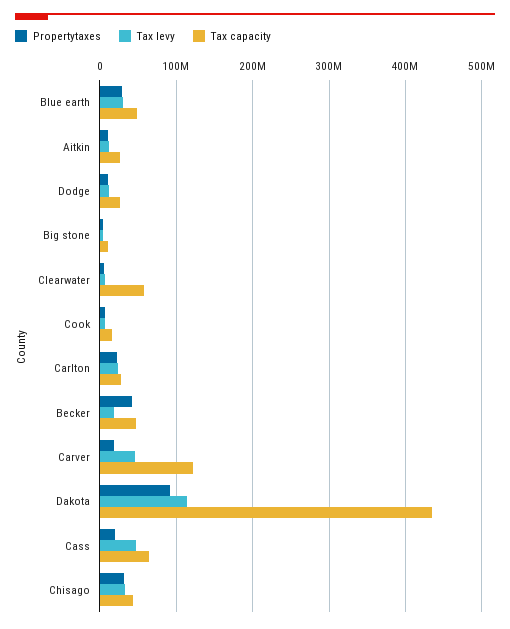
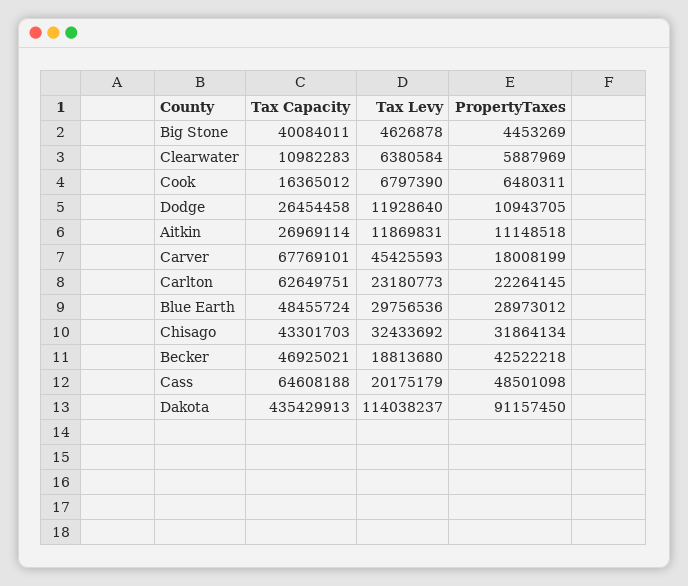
  {
    "Propertytaxes": {
      "Blue earth": 28973012,
      "Aitkin": 11148518,
      "Dodge": 10943705,
      "Big stone": 4453269,
      "Clearwater": 5887969,
      "Cook": 6480311,
      "Carlton": 22264145,
      "Becker": 42522218,
      "Carver": 18008199,
      "Dakota": 91157450,
-     "Cass": 20000000,
+     "Cass": 48501098,
      "Chisago": 31864134
    },
    "Tax levy": {
      "Blue earth": 29756536,
      "Aitkin": 11869831,
      "Dodge": 11928640,
      "Big stone": 4626878,
      "Clearwater": 6380584,
      "Cook": 6797390,
      "Carlton": 23180773,
      "Becker": 18813680,
      "Carver": 45425593,
      "Dakota": 114038237,
-     "Cass": 50000000,
+     "Cass": 20175179,
      "Chisago": 32433692
    },
    "Tax capacity": {
      "Blue earth": 48455724,
      "Aitkin": 26969114,
      "Dodge": 26454458,
-     "Big stone": 10000000,
+     "Big stone": 40084011,
-     "Clearwater": 60000000,
+     "Clearwater": 10982283,
      "Cook": 16365012,
-     "Carlton": 30000000,
+     "Carlton": 62649751,
      "Becker": 46925021,
-     "Carver": 120000000,
+     "Carver": 67769101,
      "Dakota": 435429913,
      "Cass": 64608188,
      "Chisago": 43301703
    }
  }

